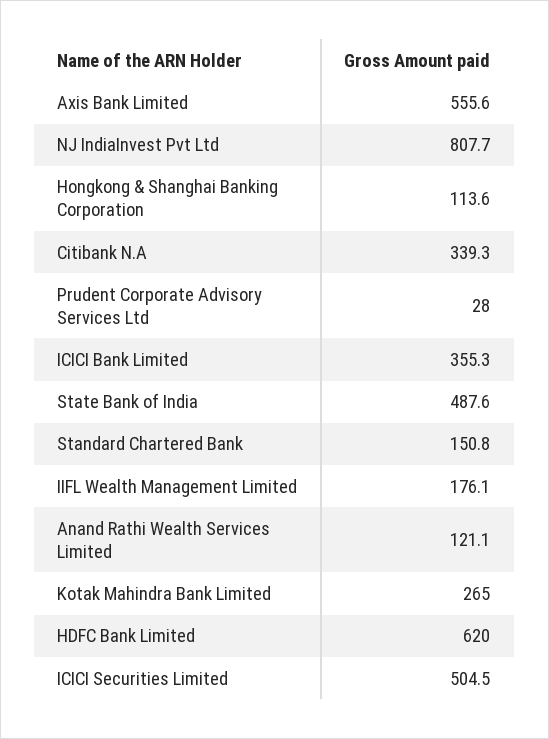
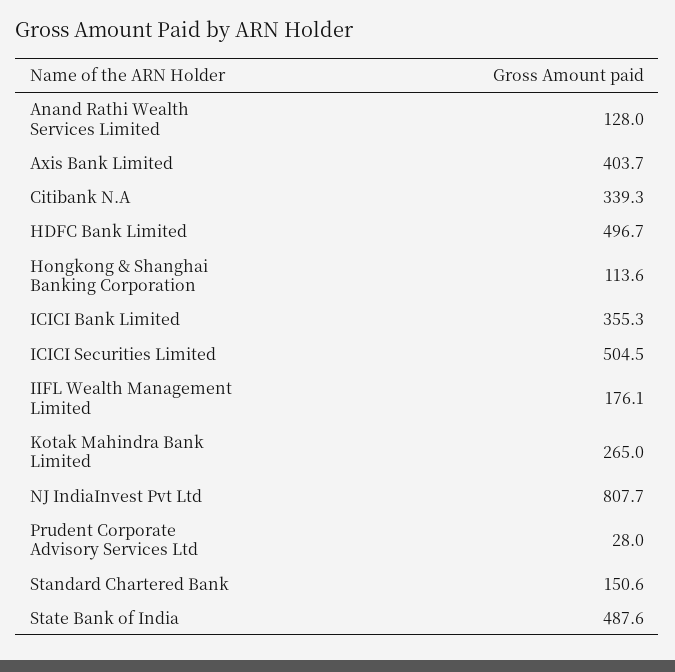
  {
-   "Axis Bank Limited": 555.6,
+   "Axis Bank Limited": 403.7,
    "NJ IndiaInvest Pvt Ltd": 807.7,
    "Hongkong & Shanghai Banking Corporation": 113.6,
    "Citibank N.A": 339.3,
    "Prudent Corporate Advisory Services Ltd": 28,
    "ICICI Bank Limited": 355.3,
    "State Bank of India": 487.6,
-   "Standard Chartered Bank": 150.8,
+   "Standard Chartered Bank": 150.6,
    "IIFL Wealth Management Limited": 176.1,
-   "Anand Rathi Wealth Services Limited": 121.1,
+   "Anand Rathi Wealth Services Limited": 128,
    "Kotak Mahindra Bank Limited": 265,
-   "HDFC Bank Limited": 620,
+   "HDFC Bank Limited": 496.7,
    "ICICI Securities Limited": 504.5
  }

